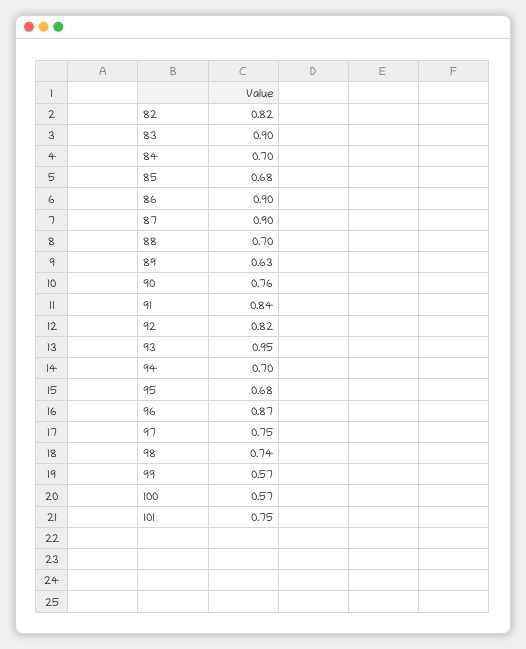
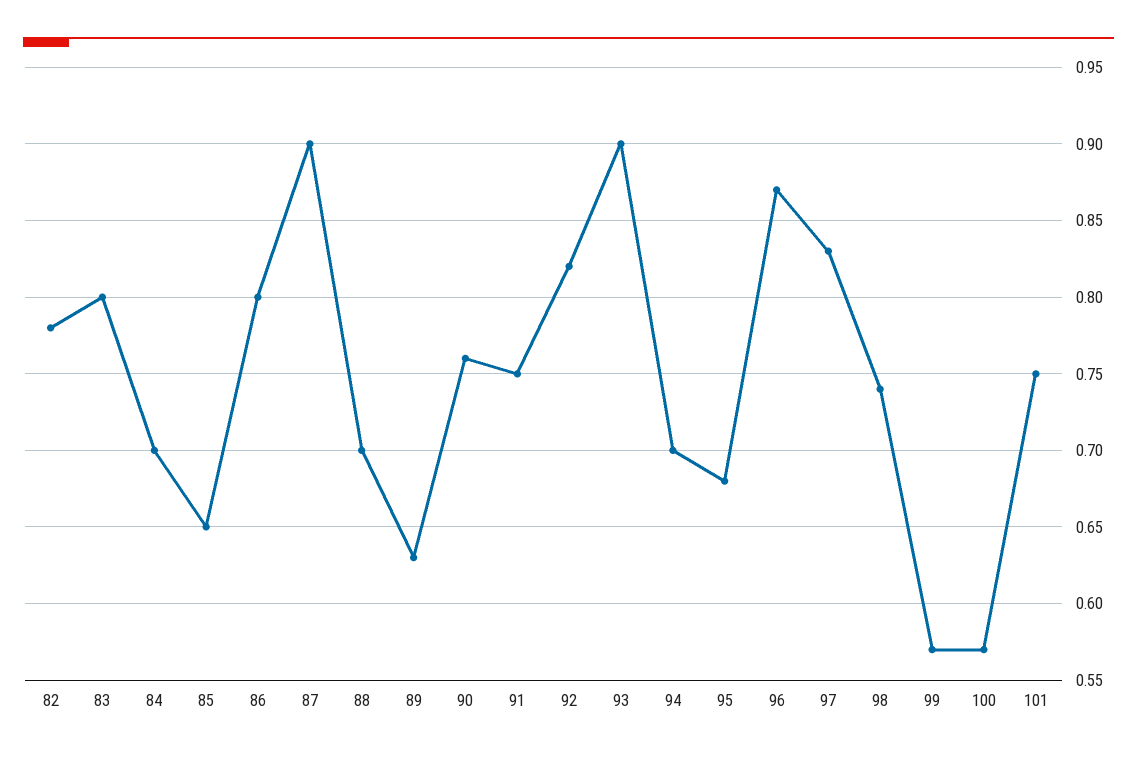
  {
-   "82": 0.82,
+   "82": 0.78,
-   "83": 0.9,
+   "83": 0.8,
    "84": 0.7,
-   "85": 0.68,
+   "85": 0.65,
-   "86": 0.9,
+   "86": 0.8,
    "87": 0.9,
    "88": 0.7,
    "89": 0.63,
    "90": 0.76,
-   "91": 0.84,
+   "91": 0.75,
    "92": 0.82,
-   "93": 0.95,
+   "93": 0.9,
    "94": 0.7,
    "95": 0.68,
    "96": 0.87,
-   "97": 0.75,
+   "97": 0.83,
    "98": 0.74,
    "99": 0.57,
    "100": 0.57,
    "101": 0.75
  }

